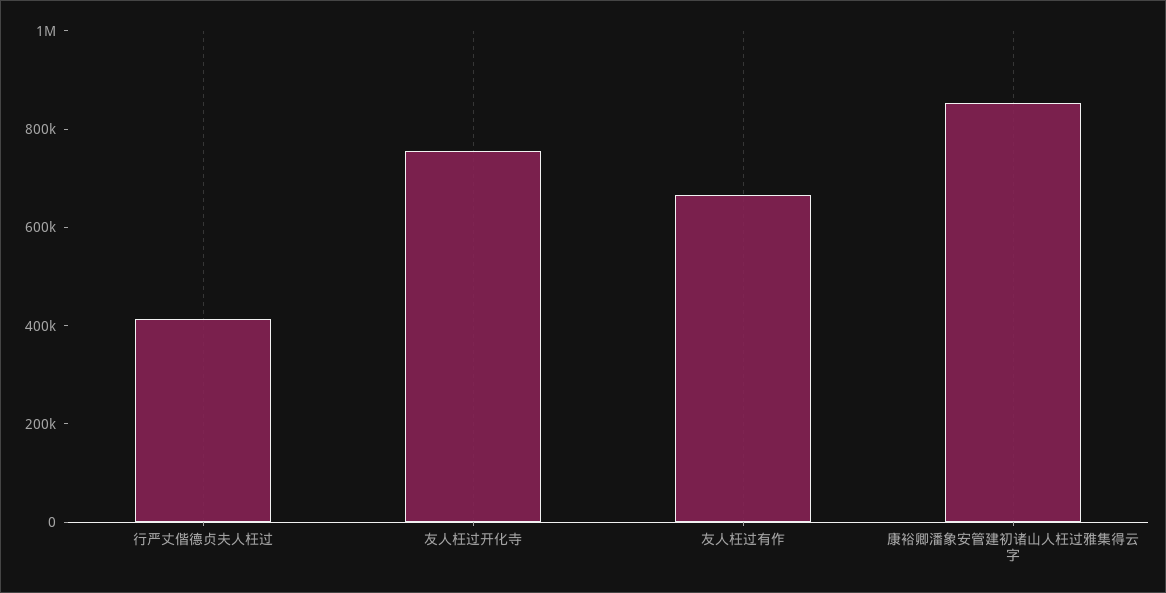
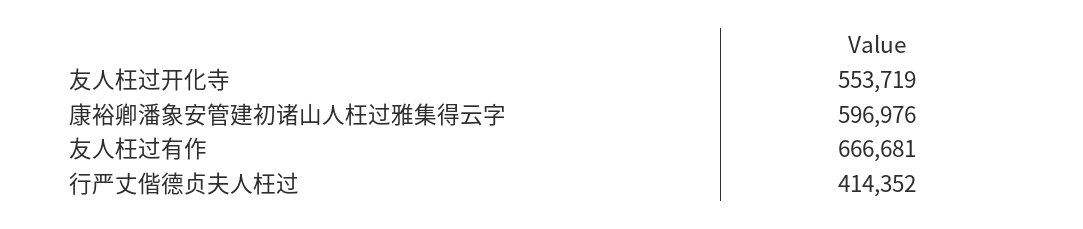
  {
    "行严丈偕德贞夫人枉过": 414352,
-   "友人枉过开化寺": 750000,
+   "友人枉过开化寺": 553719,
    "友人枉过有作": 666681,
-   "康裕卿潘象安管建初诸山人枉过雅集得云字": 850000
+   "康裕卿潘象安管建初诸山人枉过雅集得云字": 596976
  }

